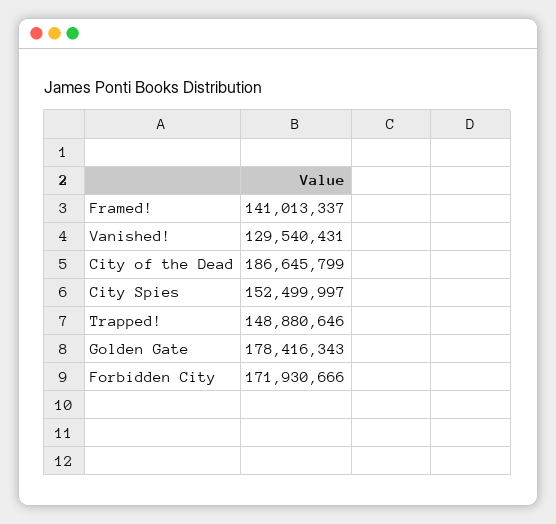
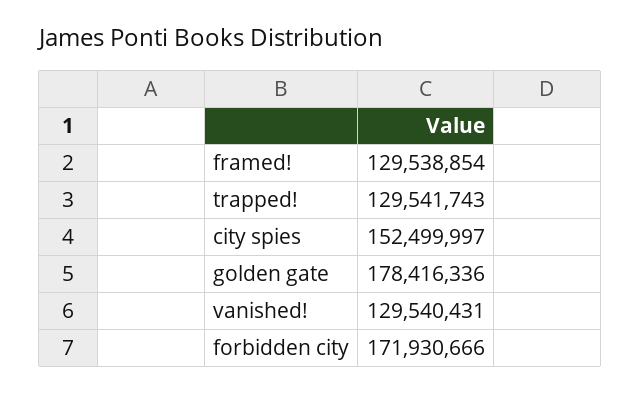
  {
-   "Framed!": 141013337,
+   "Framed!": 129538854,
    "Vanished!": 129540431,
-   "City of the Dead": 186645799,
    "City Spies": 152499997,
-   "Trapped!": 148880646,
+   "Trapped!": 129541743,
-   "Golden Gate": 178416343,
+   "Golden Gate": 178416336,
    "Forbidden City": 171930666
  }

